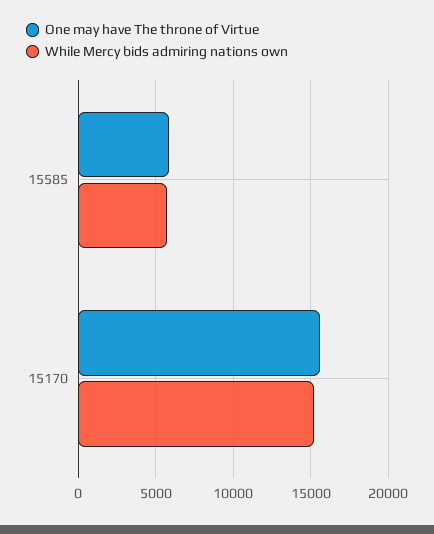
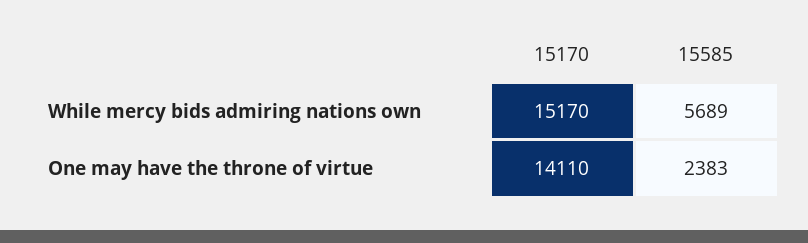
  {
    "One may have The throne of Virtue": {
-     "15585": 6000,
+     "15585": 2383,
-     "15170": 15500
+     "15170": 14110
    },
    "While Mercy bids admiring nations own": {
      "15585": 5689,
      "15170": 15170
    }
  }

